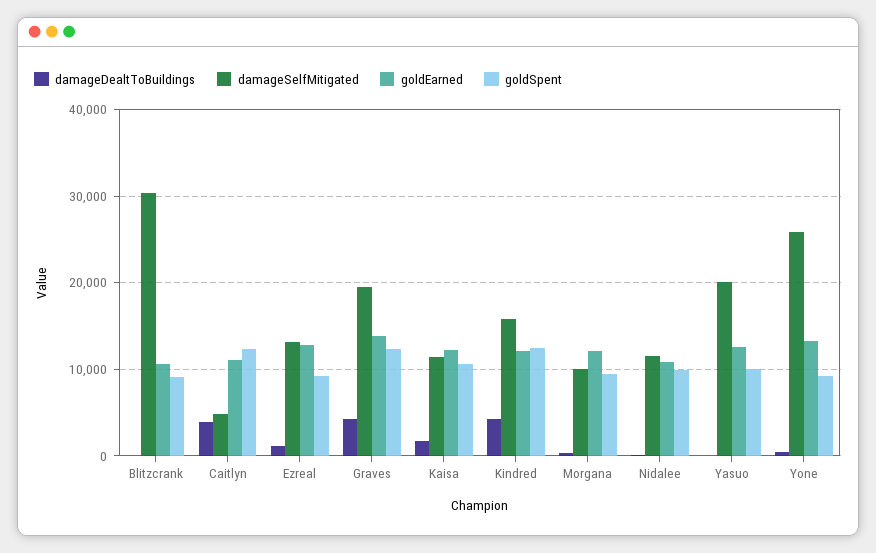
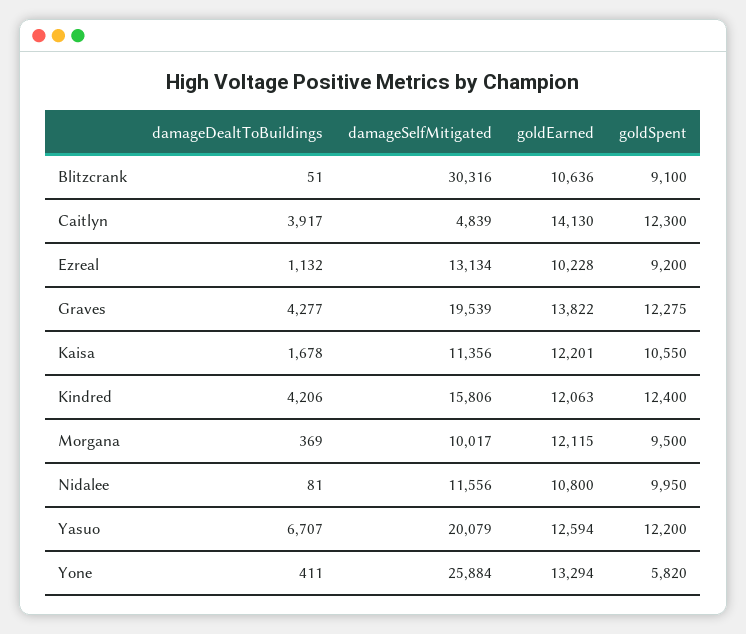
  {
    "damageDealtToBuildings": {
      "Blitzcrank": 51,
      "Caitlyn": 3917,
      "Ezreal": 1132,
      "Graves": 4277,
      "Kaisa": 1678,
      "Kindred": 4206,
      "Morgana": 369,
      "Nidalee": 81,
-     "Yasuo": 0,
+     "Yasuo": 6707,
      "Yone": 411
    },
    "damageSelfMitigated": {
      "Blitzcrank": 30316,
      "Caitlyn": 4839,
      "Ezreal": 13134,
      "Graves": 19539,
      "Kaisa": 11356,
      "Kindred": 15806,
      "Morgana": 10017,
      "Nidalee": 11556,
      "Yasuo": 20079,
      "Yone": 25884
    },
    "goldEarned": {
      "Blitzcrank": 10636,
-     "Caitlyn": 11000,
+     "Caitlyn": 14130,
-     "Ezreal": 13000,
+     "Ezreal": 10228,
      "Graves": 13822,
      "Kaisa": 12201,
      "Kindred": 12063,
      "Morgana": 12115,
      "Nidalee": 10800,
      "Yasuo": 12594,
      "Yone": 13294
    },
    "goldSpent": {
      "Blitzcrank": 9100,
      "Caitlyn": 12300,
      "Ezreal": 9200,
      "Graves": 12275,
      "Kaisa": 10550,
      "Kindred": 12400,
      "Morgana": 9500,
      "Nidalee": 9950,
-     "Yasuo": 10000,
+     "Yasuo": 12200,
-     "Yone": 9000
+     "Yone": 5820
    }
  }

